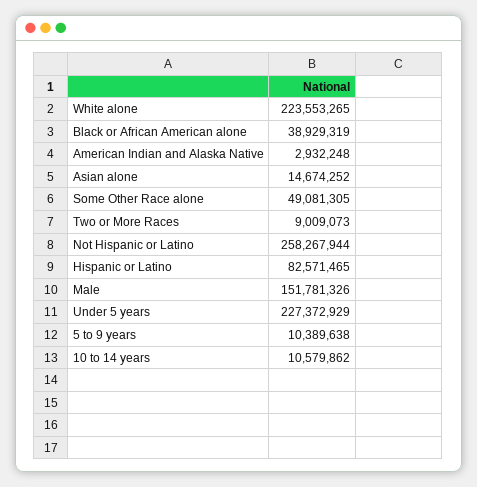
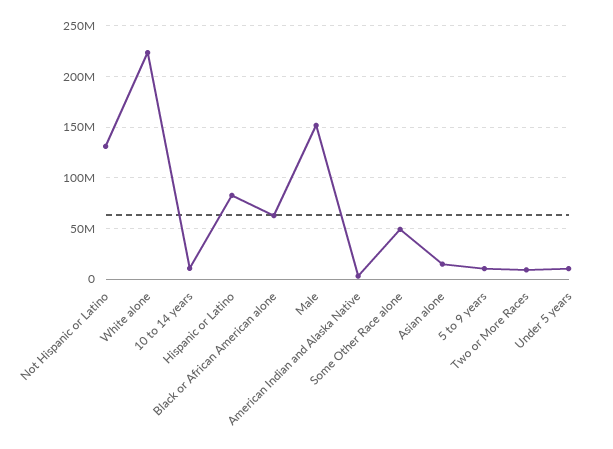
  {
    "White alone": 223553265,
-   "Black or African American alone": 38929319,
+   "Black or African American alone": 60000000,
    "American Indian and Alaska Native": 2932248,
    "Asian alone": 14674252,
    "Some Other Race alone": 49081305,
    "Two or More Races": 9009073,
-   "Not Hispanic or Latino": 258267944,
+   "Not Hispanic or Latino": 130000000,
    "Hispanic or Latino": 82571465,
    "Male": 151781326,
-   "Under 5 years": 227372929,
+   "Under 5 years": 10000000,
    "5 to 9 years": 10389638,
    "10 to 14 years": 10579862
  }

